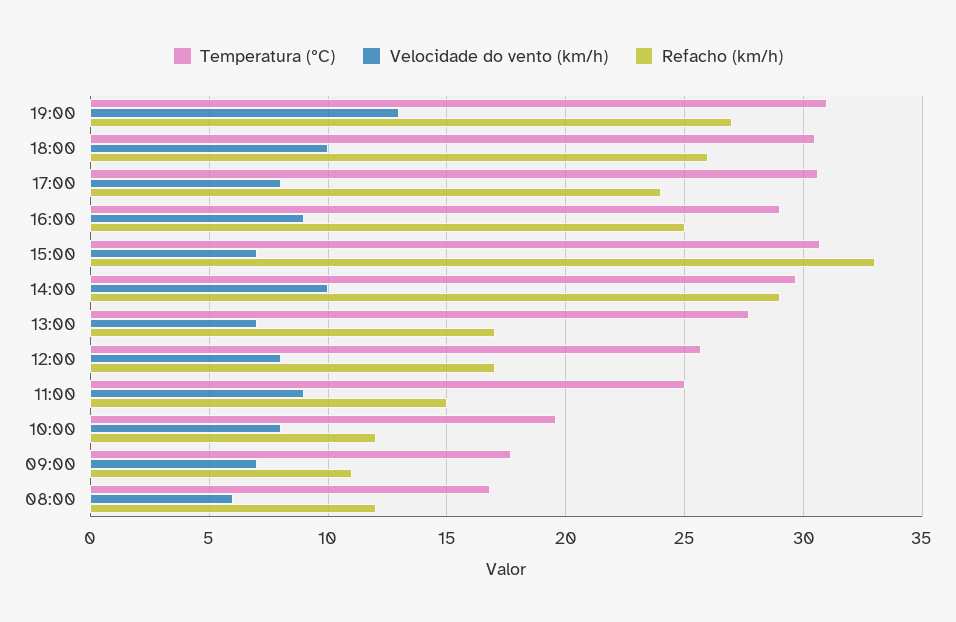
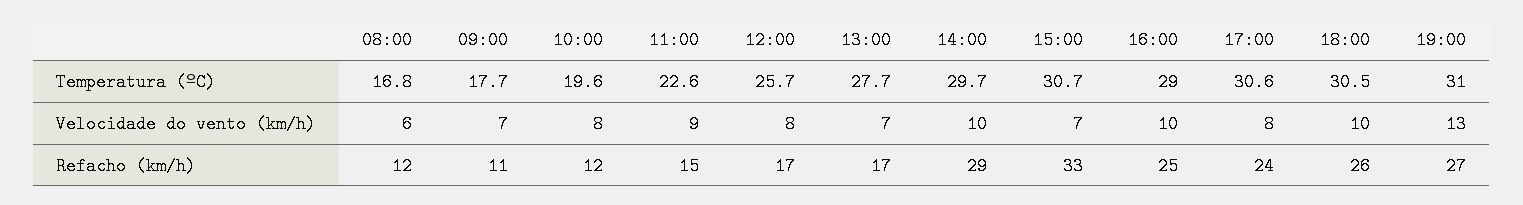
  {
    "Temperatura (ºC)": {
      "19:00": 31,
      "18:00": 30.5,
      "17:00": 30.6,
      "16:00": 29,
      "15:00": 30.7,
      "14:00": 29.7,
      "13:00": 27.7,
      "12:00": 25.7,
-     "11:00": 25,
+     "11:00": 22.6,
      "10:00": 19.6,
      "09:00": 17.7,
      "08:00": 16.8
    },
    "Velocidade do vento (km/h)": {
      "19:00": 13,
      "18:00": 10,
      "17:00": 8,
-     "16:00": 9,
+     "16:00": 10,
      "15:00": 7,
      "14:00": 10,
      "13:00": 7,
      "12:00": 8,
      "11:00": 9,
      "10:00": 8,
      "09:00": 7,
      "08:00": 6
    },
    "Refacho (km/h)": {
      "19:00": 27,
      "18:00": 26,
      "17:00": 24,
      "16:00": 25,
      "15:00": 33,
      "14:00": 29,
      "13:00": 17,
      "12:00": 17,
      "11:00": 15,
      "10:00": 12,
      "09:00": 11,
      "08:00": 12
    }
  }

